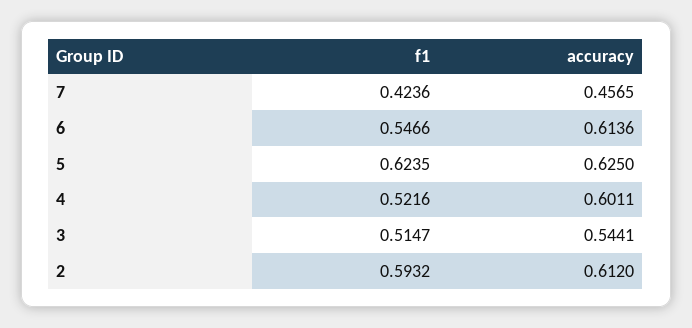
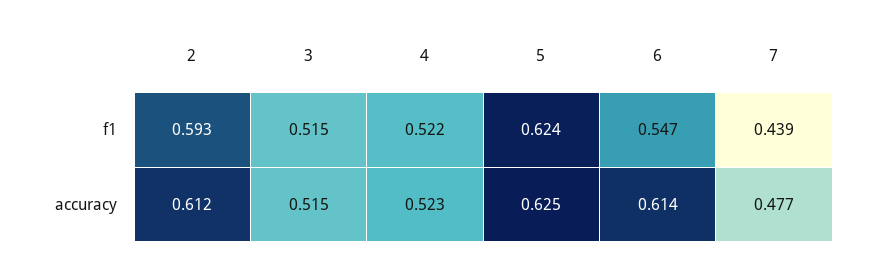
  {
    "f1": {
-     "7": 0.4236,
+     "7": 0.439,
      "6": 0.5466,
      "5": 0.6235,
      "4": 0.5216,
      "3": 0.5147,
      "2": 0.5932
    },
    "accuracy": {
-     "7": 0.4565,
+     "7": 0.477,
      "6": 0.6136,
      "5": 0.625,
-     "4": 0.6011,
+     "4": 0.523,
-     "3": 0.5441,
+     "3": 0.515,
      "2": 0.612
    }
  }

